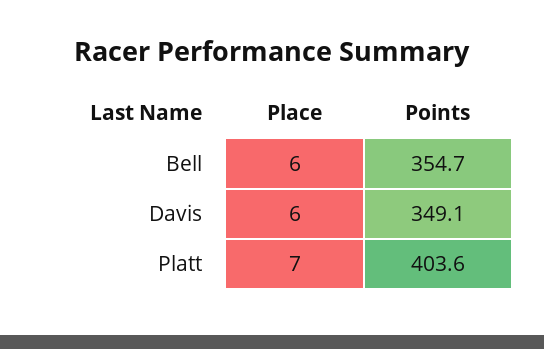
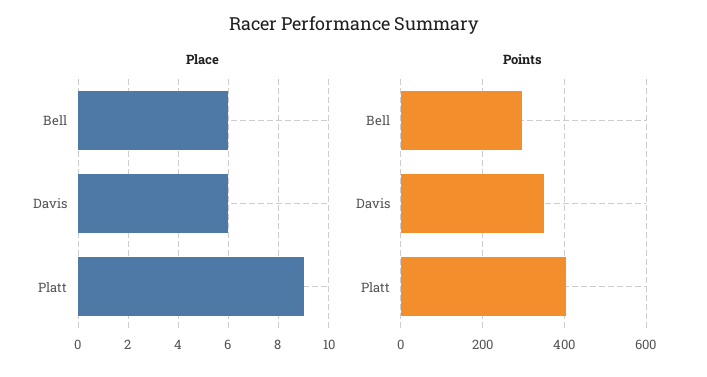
  {
    "Place": {
      "Bell": 6,
      "Davis": 6,
-     "Platt": 7
+     "Platt": 9
    },
    "Points": {
-     "Bell": 354.7,
+     "Bell": 300,
      "Davis": 349.1,
      "Platt": 403.6
    }
  }

